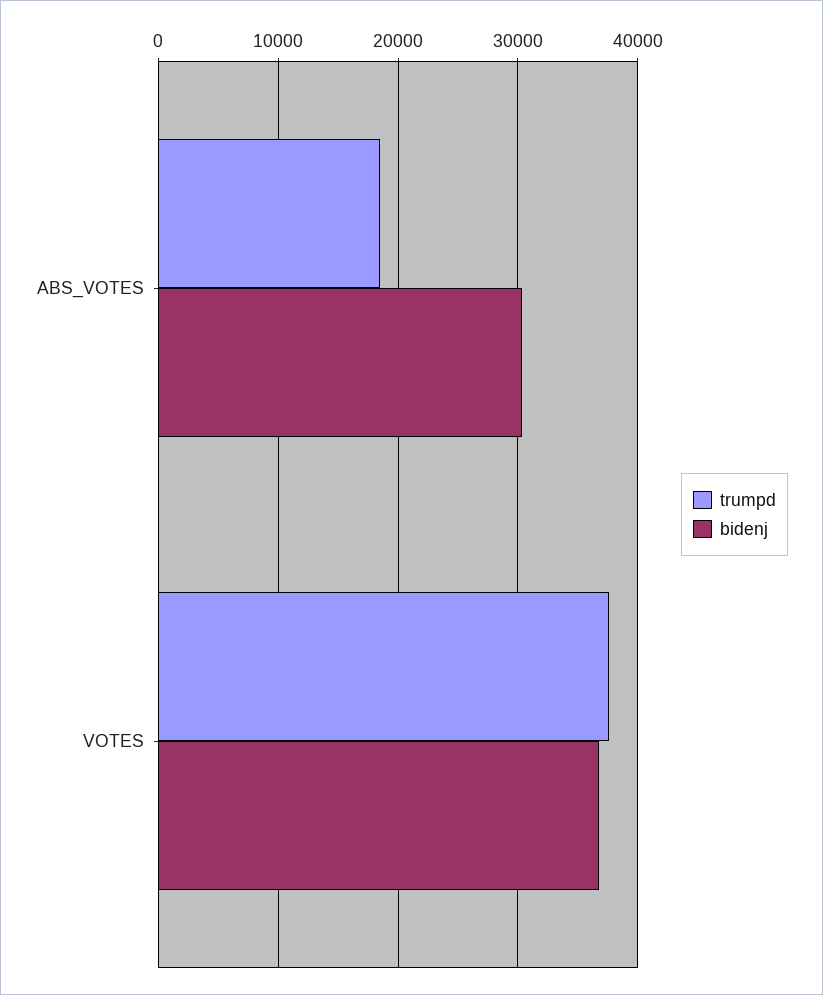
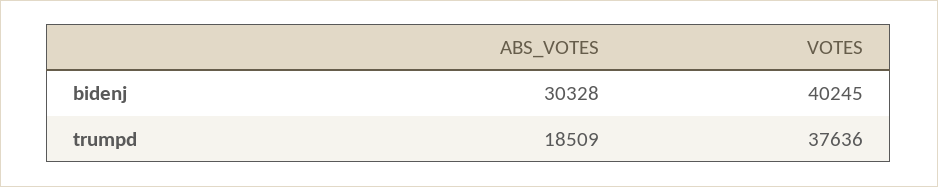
  {
    "trumpd": {
      "ABS_VOTES": 18509,
      "VOTES": 37636
    },
    "bidenj": {
      "ABS_VOTES": 30328,
-     "VOTES": 37000
+     "VOTES": 40245
    }
  }

